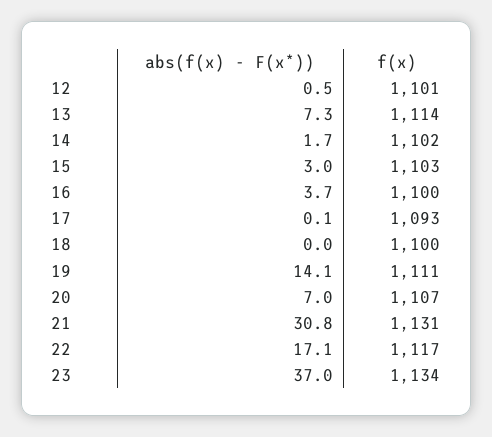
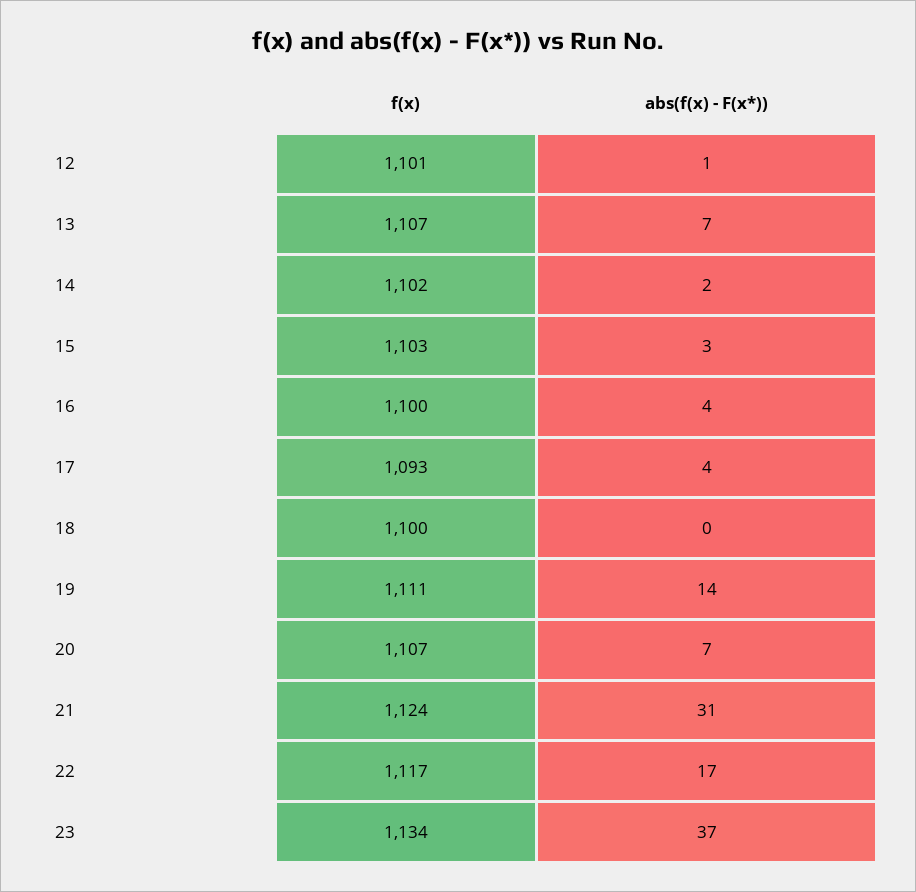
  {
    "abs(f(x) - F(x*))": {
      "12": 0.5,
      "13": 7.3,
      "14": 1.7,
      "15": 3,
      "16": 3.7,
-     "17": 0.1,
+     "17": 4,
      "18": 0,
      "19": 14.1,
      "20": 7,
      "21": 30.8,
      "22": 17.1,
      "23": 37
    },
    "f(x)": {
      "12": 1101,
-     "13": 1114,
+     "13": 1107,
      "14": 1102,
      "15": 1103,
      "16": 1100,
      "17": 1093,
      "18": 1100,
      "19": 1111,
      "20": 1107,
-     "21": 1131,
+     "21": 1124,
      "22": 1117,
      "23": 1134
    }
  }

